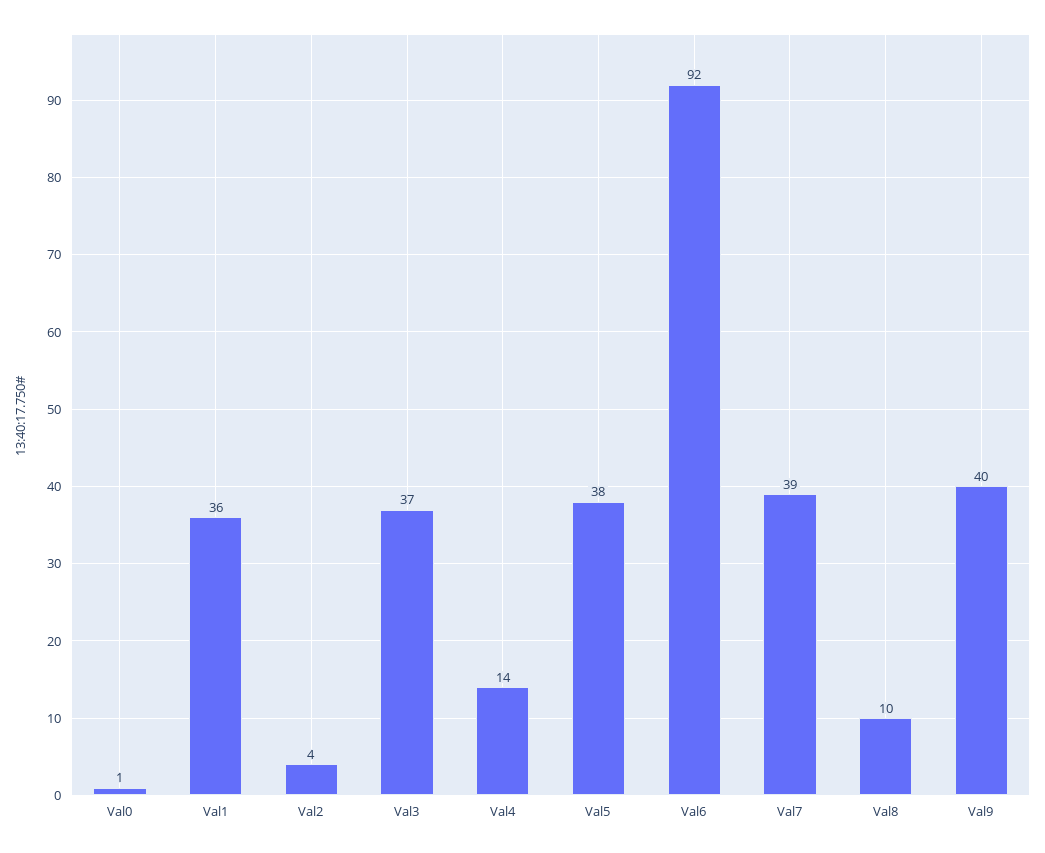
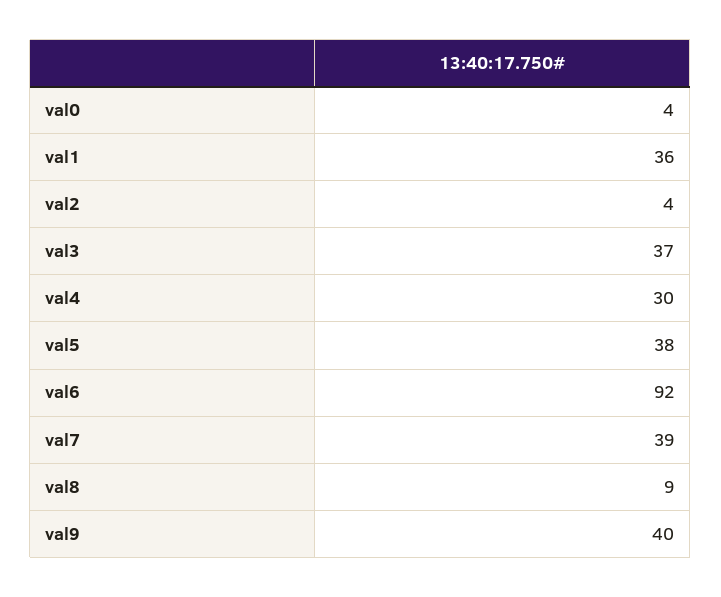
  {
-   "Val0": 1,
+   "Val0": 4,
    "Val1": 36,
    "Val2": 4,
    "Val3": 37,
-   "Val4": 14,
+   "Val4": 30,
    "Val5": 38,
    "Val6": 92,
    "Val7": 39,
-   "Val8": 10,
+   "Val8": 9,
    "Val9": 40
  }

